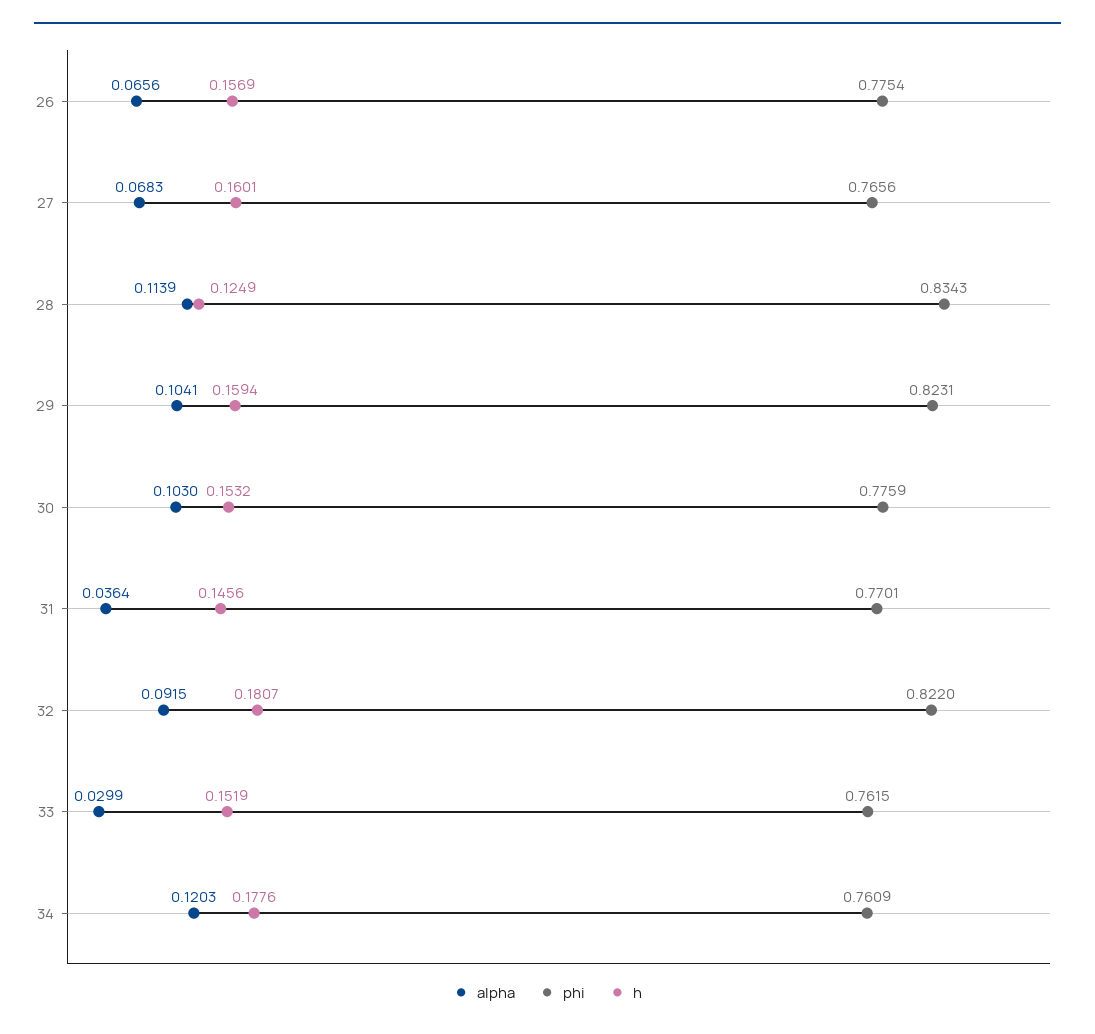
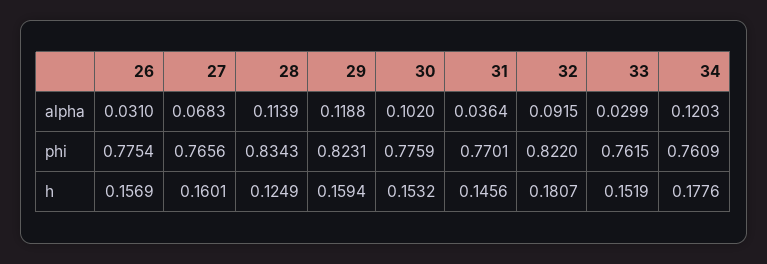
  {
    "alpha": {
-     "26": 0.0656,
+     "26": 0.031,
      "27": 0.0683,
      "28": 0.1139,
-     "29": 0.1041,
+     "29": 0.1188,
-     "30": 0.103,
+     "30": 0.102,
      "31": 0.0364,
      "32": 0.0915,
      "33": 0.0299,
      "34": 0.1203
    },
    "phi": {
      "26": 0.7754,
      "27": 0.7656,
      "28": 0.8343,
      "29": 0.8231,
      "30": 0.7759,
      "31": 0.7701,
      "32": 0.822,
      "33": 0.7615,
      "34": 0.7609
    },
    "h": {
      "26": 0.1569,
      "27": 0.1601,
      "28": 0.1249,
      "29": 0.1594,
      "30": 0.1532,
      "31": 0.1456,
      "32": 0.1807,
      "33": 0.1519,
      "34": 0.1776
    }
  }

